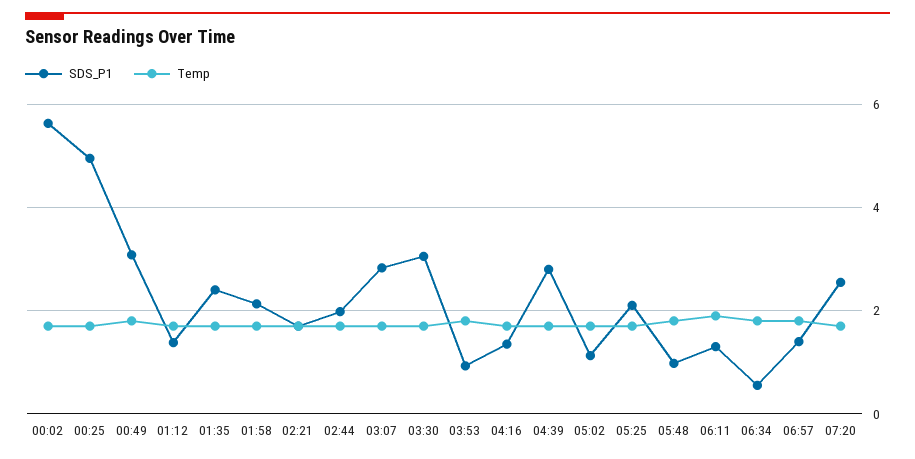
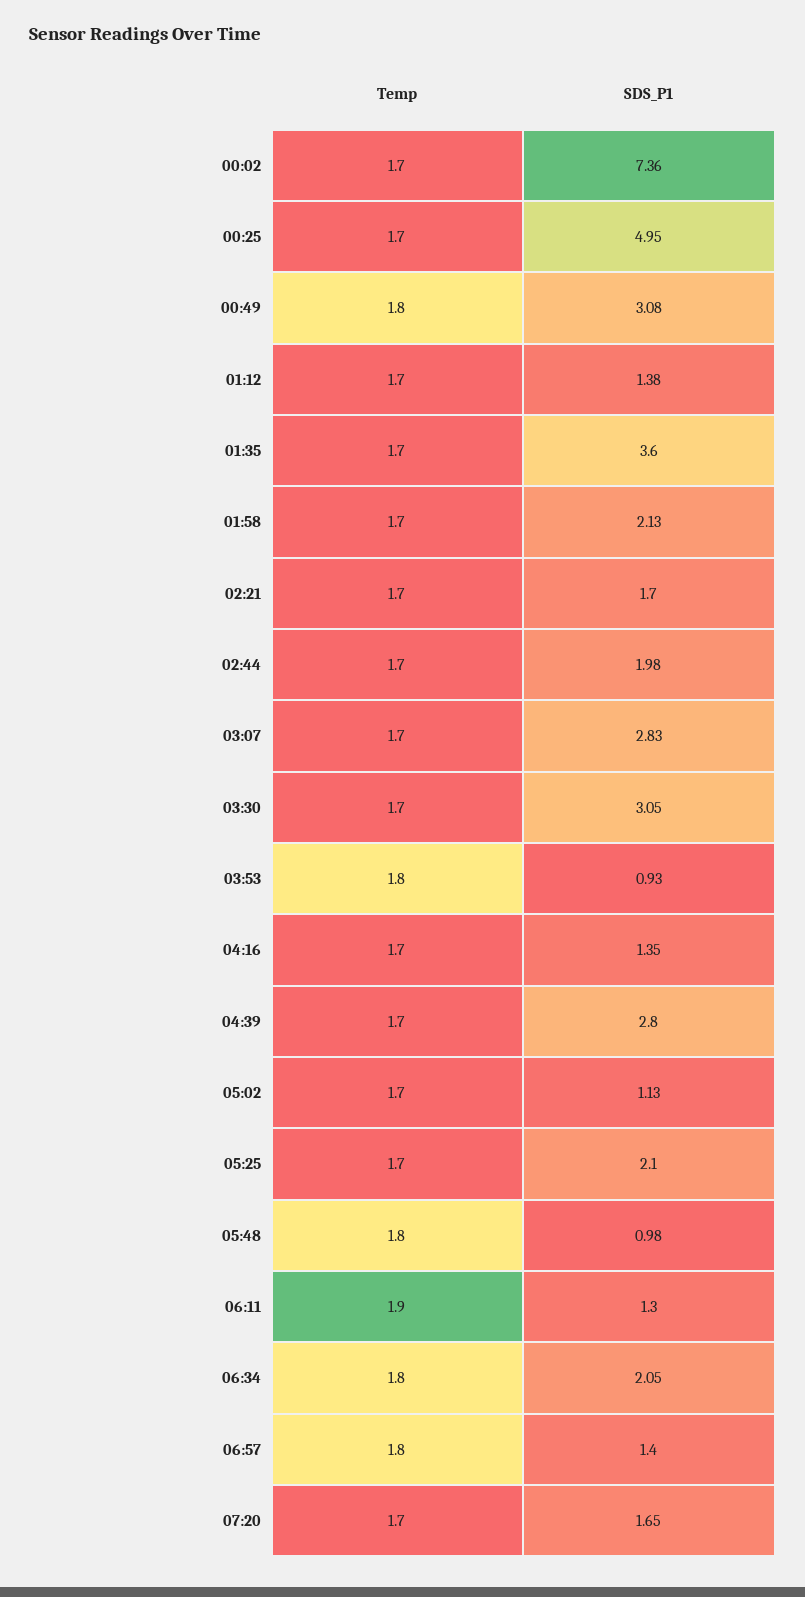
  {
    "SDS_P1": {
-     "00:02": 5.6,
+     "00:02": 7.36,
      "00:25": 4.95,
      "00:49": 3.08,
      "01:12": 1.38,
-     "01:35": 2.4,
+     "01:35": 3.6,
      "01:58": 2.13,
      "02:21": 1.7,
      "02:44": 1.98,
      "03:07": 2.83,
      "03:30": 3.05,
      "03:53": 0.93,
      "04:16": 1.35,
      "04:39": 2.8,
      "05:02": 1.13,
      "05:25": 2.1,
      "05:48": 0.98,
      "06:11": 1.3,
-     "06:34": 0.6,
+     "06:34": 2.05,
      "06:57": 1.4,
-     "07:20": 2.6
+     "07:20": 1.65
    },
    "Temp": {
      "00:02": 1.7,
      "00:25": 1.7,
      "00:49": 1.8,
      "01:12": 1.7,
      "01:35": 1.7,
      "01:58": 1.7,
      "02:21": 1.7,
      "02:44": 1.7,
      "03:07": 1.7,
      "03:30": 1.7,
      "03:53": 1.8,
      "04:16": 1.7,
      "04:39": 1.7,
      "05:02": 1.7,
      "05:25": 1.7,
      "05:48": 1.8,
      "06:11": 1.9,
      "06:34": 1.8,
      "06:57": 1.8,
      "07:20": 1.7
    }
  }

